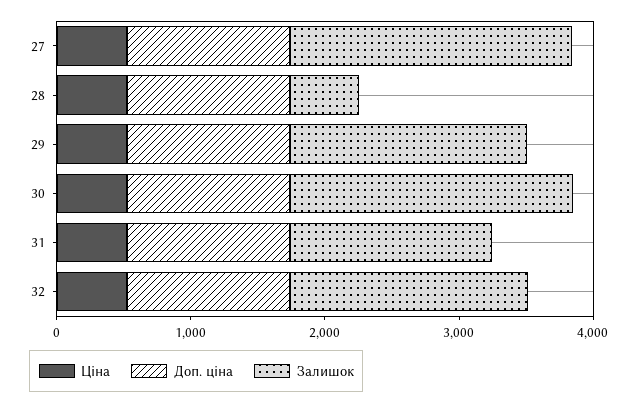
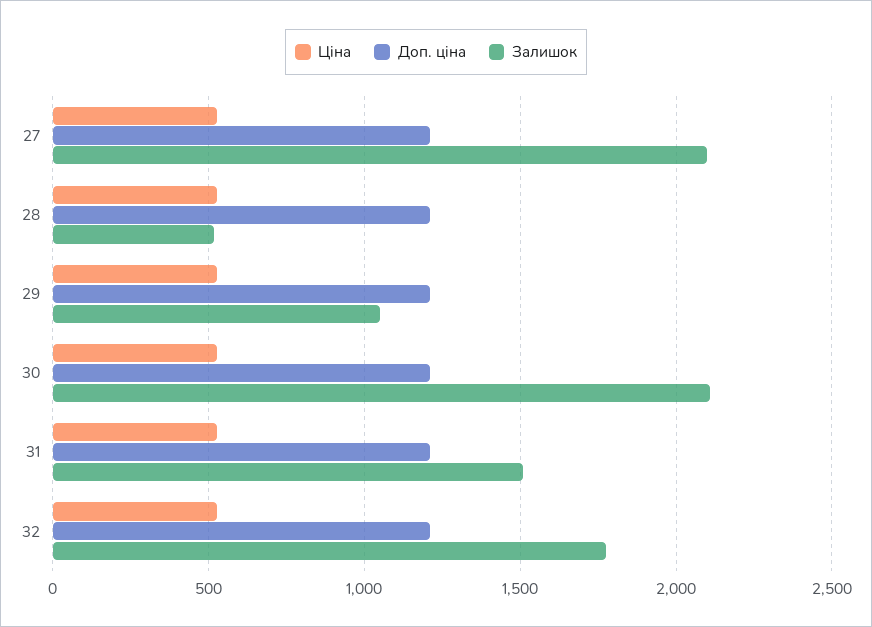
  {
    "Ціна": {
      "27": 550,
      "28": 550,
      "29": 550,
      "30": 550,
      "31": 550,
      "32": 550
    },
    "Доп. ціна": {
      "27": 1200,
      "28": 1200,
      "29": 1200,
      "30": 1200,
      "31": 1200,
      "32": 1200
    },
    "Залишок": {
      "27": 2100,
      "28": 500,
-     "29": 1800,
+     "29": 1050,
      "30": 2100,
      "31": 1500,
      "32": 1800
    }
  }

